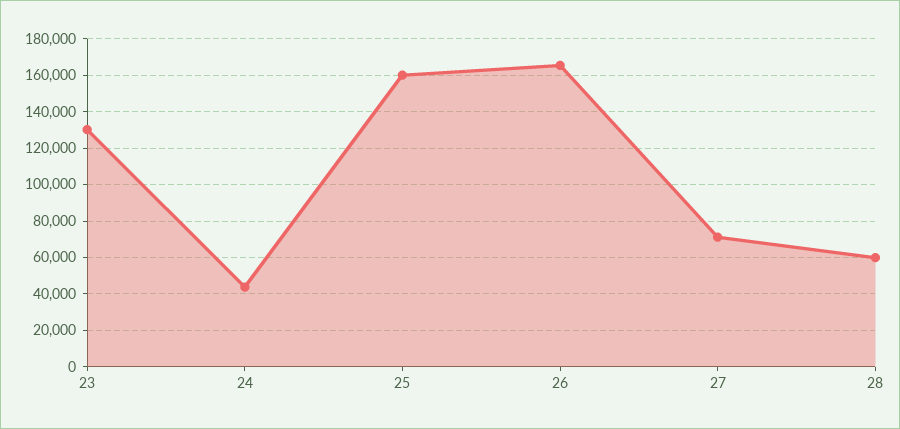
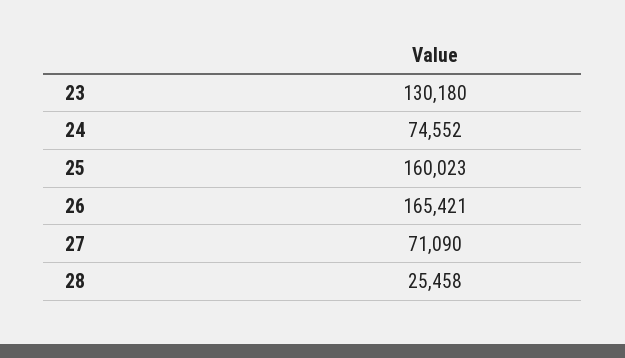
  {
    "23": 130180,
-   "24": 45000,
+   "24": 74552,
    "25": 160023,
    "26": 165421,
    "27": 71090,
-   "28": 60000
+   "28": 25458
  }

